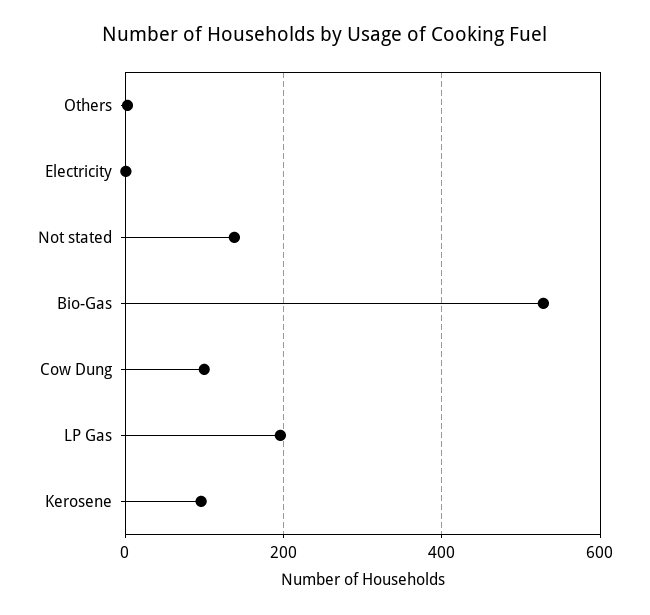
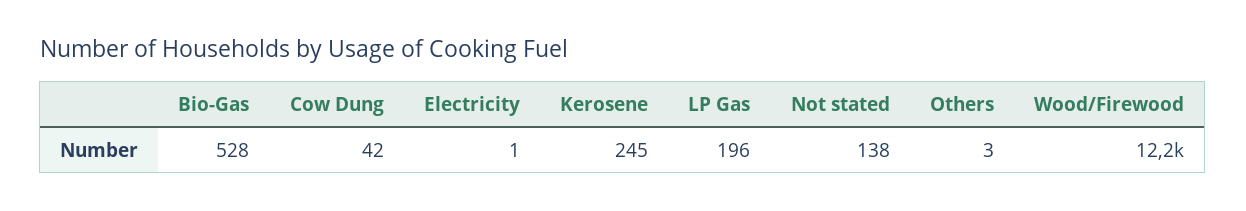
  {
    "Others": 3,
    "Electricity": 1,
    "Not stated": 138,
    "Bio-Gas": 528,
-   "Cow Dung": 100,
+   "Cow Dung": 42,
    "LP Gas": 196,
-   "Kerosene": 100
+   "Kerosene": 245,
+   "Wood/Firewood": 12200
  }

